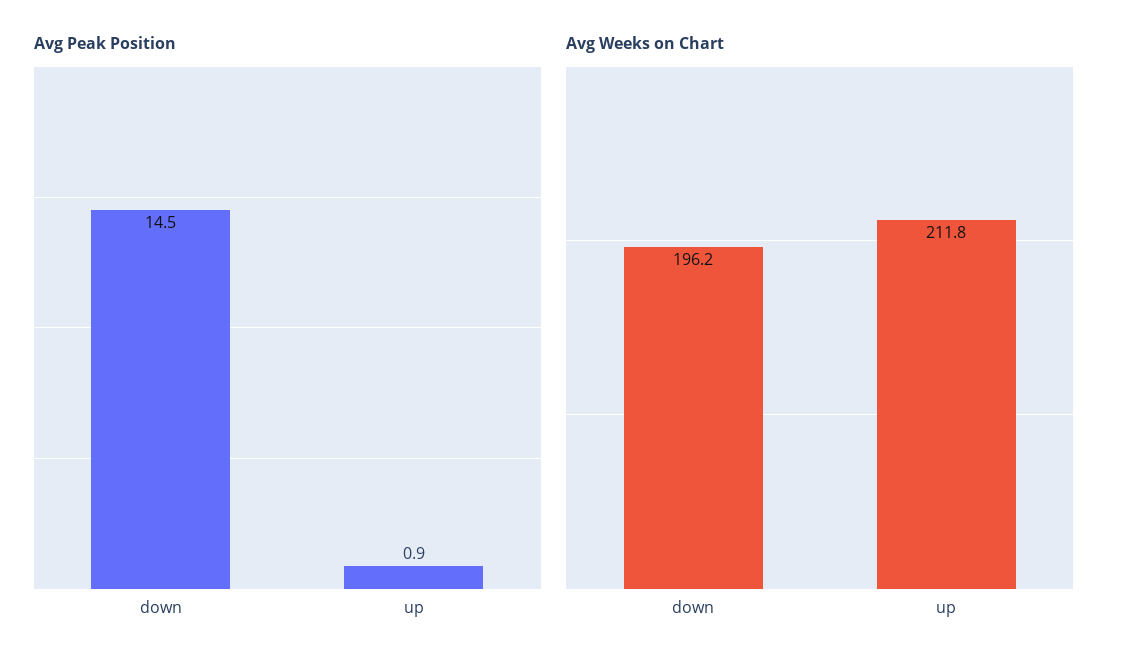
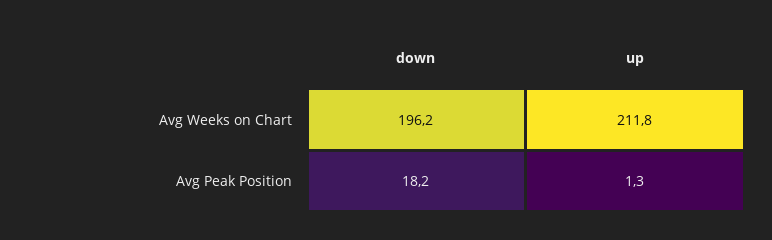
  {
    "Avg Peak Position": {
-     "down": 14.5,
+     "down": 18.2,
-     "up": 0.9
+     "up": 1.3
    },
    "Avg Weeks on Chart": {
      "down": 196.2,
      "up": 211.8
    }
  }

